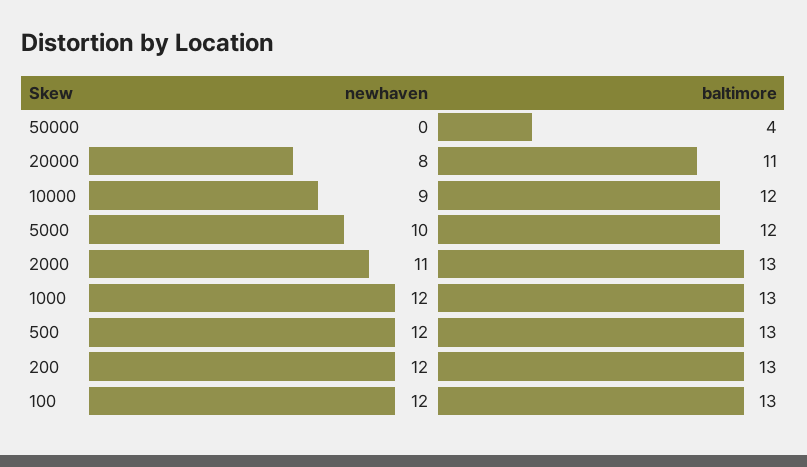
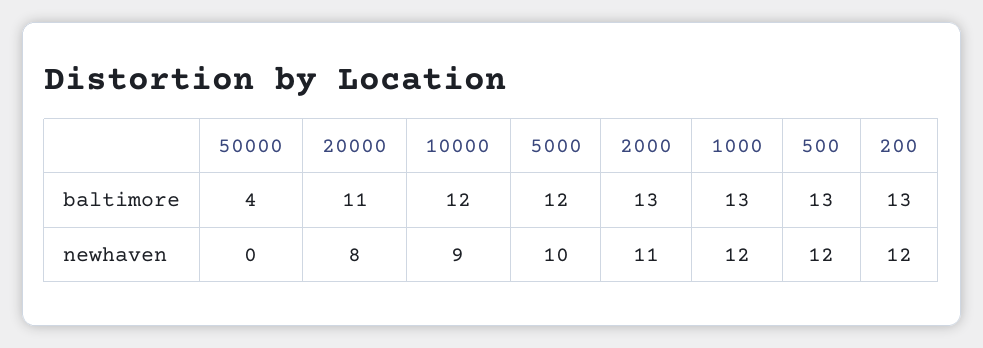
  {
    "newhaven": {
      "50000": 0,
      "20000": 8,
      "10000": 9,
      "5000": 10,
      "2000": 11,
      "1000": 12,
      "500": 12,
-     "200": 12,
+     "200": 12
-     "100": 12
    },
    "baltimore": {
      "50000": 4,
      "20000": 11,
      "10000": 12,
      "5000": 12,
      "2000": 13,
      "1000": 13,
      "500": 13,
-     "200": 13,
+     "200": 13
-     "100": 13
    }
  }

